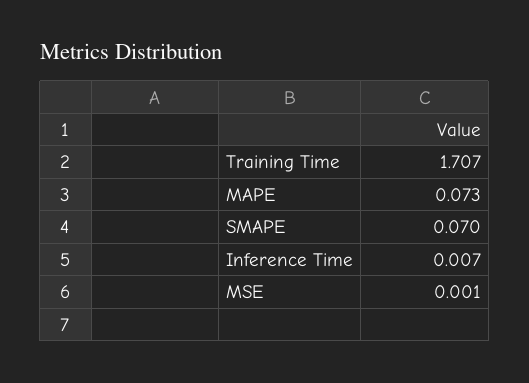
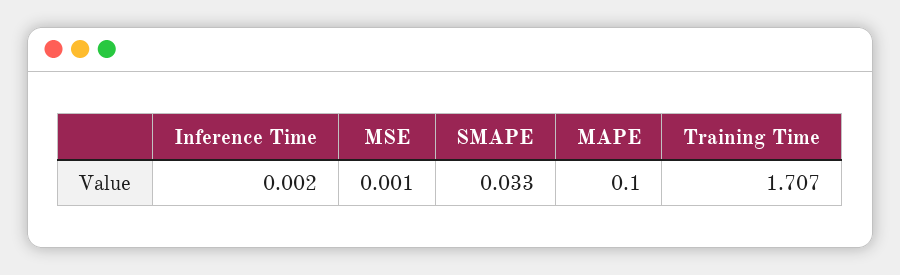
  {
    "Training Time": 1.707,
-   "MAPE": 0.073,
+   "MAPE": 0.1,
-   "SMAPE": 0.07,
+   "SMAPE": 0.033,
-   "Inference Time": 0.007,
+   "Inference Time": 0.002,
    "MSE": 0.001
  }

